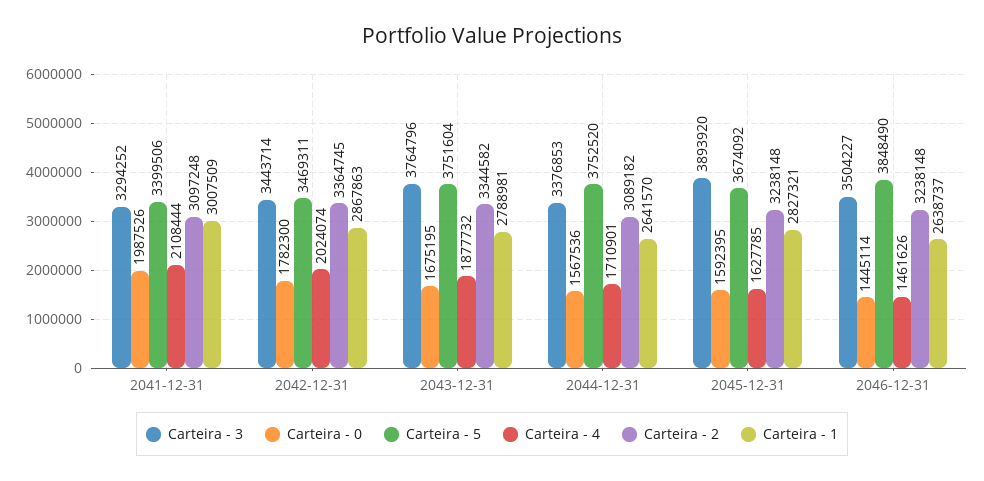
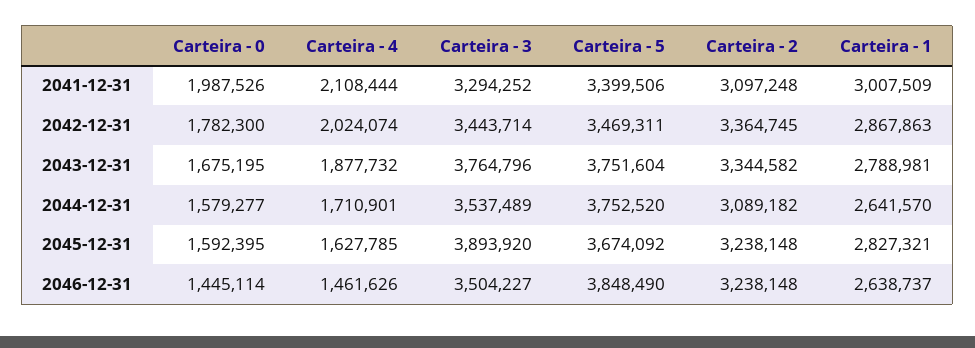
  {
    "Carteira - 3": {
      "2041-12-31": 3294252,
      "2042-12-31": 3443714,
      "2043-12-31": 3764796,
-     "2044-12-31": 3376853,
+     "2044-12-31": 3537489,
      "2045-12-31": 3893920,
      "2046-12-31": 3504227
    },
    "Carteira - 0": {
      "2041-12-31": 1987526,
      "2042-12-31": 1782300,
      "2043-12-31": 1675195,
-     "2044-12-31": 1567536,
+     "2044-12-31": 1579277,
      "2045-12-31": 1592395,
      "2046-12-31": 1445114
    },
    "Carteira - 5": {
      "2041-12-31": 3399506,
      "2042-12-31": 3469311,
      "2043-12-31": 3751604,
      "2044-12-31": 3752520,
      "2045-12-31": 3674092,
      "2046-12-31": 3848490
    },
    "Carteira - 4": {
      "2041-12-31": 2108444,
      "2042-12-31": 2024074,
      "2043-12-31": 1877732,
      "2044-12-31": 1710901,
      "2045-12-31": 1627785,
      "2046-12-31": 1461626
    },
    "Carteira - 2": {
      "2041-12-31": 3097248,
      "2042-12-31": 3364745,
      "2043-12-31": 3344582,
      "2044-12-31": 3089182,
      "2045-12-31": 3238148,
      "2046-12-31": 3238148
    },
    "Carteira - 1": {
      "2041-12-31": 3007509,
      "2042-12-31": 2867863,
      "2043-12-31": 2788981,
      "2044-12-31": 2641570,
      "2045-12-31": 2827321,
      "2046-12-31": 2638737
    }
  }

